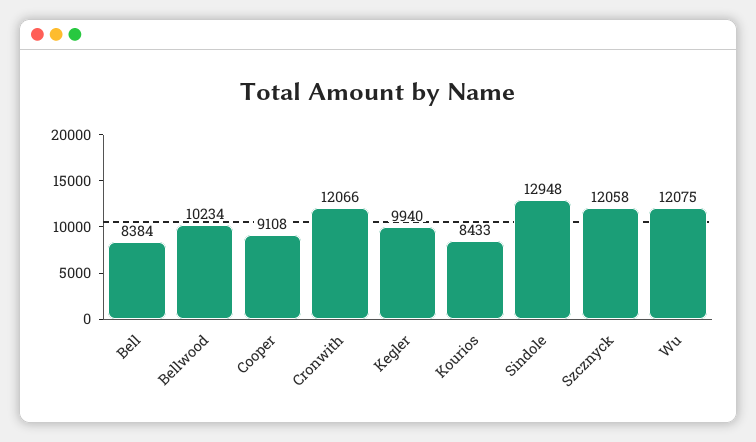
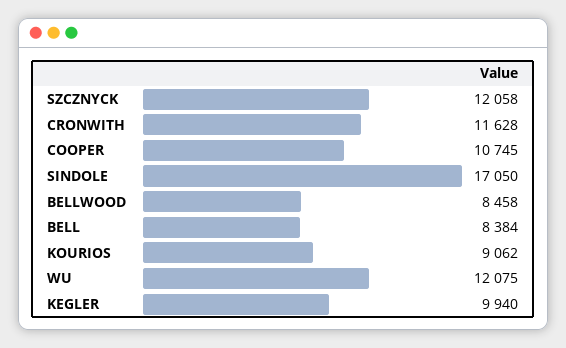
  {
    "Bell": 8384,
-   "Bellwood": 10234,
+   "Bellwood": 8458,
-   "Cooper": 9108,
+   "Cooper": 10745,
-   "Cronwith": 12066,
+   "Cronwith": 11628,
    "Kegler": 9940,
-   "Kourios": 8433,
+   "Kourios": 9062,
-   "Sindole": 12948,
+   "Sindole": 17050,
    "Szcznyck": 12058,
    "Wu": 12075
  }

